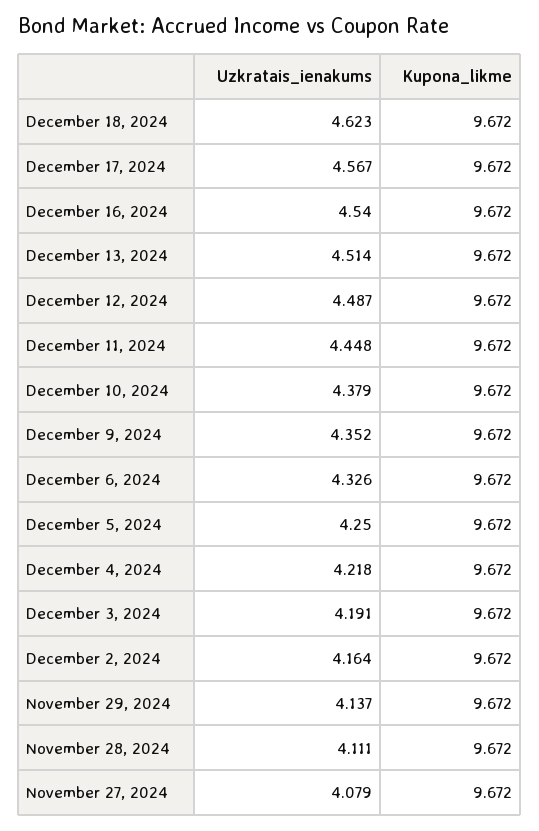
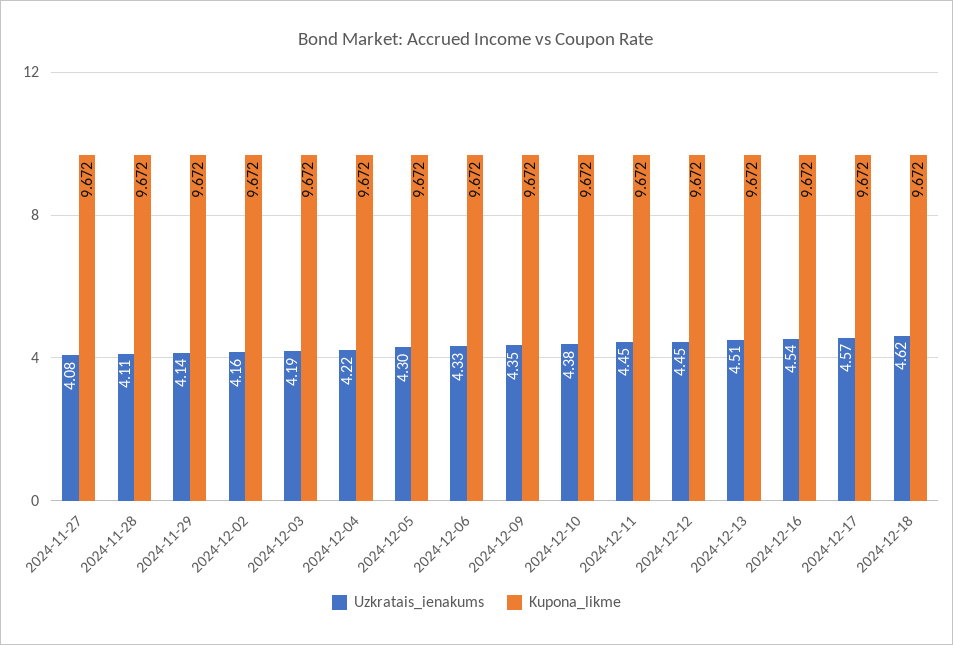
  {
    "Uzkratais_ienakums": {
      "December 18, 2024": 4.623,
      "December 17, 2024": 4.567,
      "December 16, 2024": 4.54,
      "December 13, 2024": 4.514,
-     "December 12, 2024": 4.487,
+     "December 12, 2024": 4.45,
      "December 11, 2024": 4.448,
      "December 10, 2024": 4.379,
      "December 9, 2024": 4.352,
      "December 6, 2024": 4.326,
-     "December 5, 2024": 4.25,
+     "December 5, 2024": 4.3,
      "December 4, 2024": 4.218,
      "December 3, 2024": 4.191,
      "December 2, 2024": 4.164,
      "November 29, 2024": 4.137,
      "November 28, 2024": 4.111,
      "November 27, 2024": 4.079
    },
    "Kupona_likme": {
      "December 18, 2024": 9.672,
      "December 17, 2024": 9.672,
      "December 16, 2024": 9.672,
      "December 13, 2024": 9.672,
      "December 12, 2024": 9.672,
      "December 11, 2024": 9.672,
      "December 10, 2024": 9.672,
      "December 9, 2024": 9.672,
      "December 6, 2024": 9.672,
      "December 5, 2024": 9.672,
      "December 4, 2024": 9.672,
      "December 3, 2024": 9.672,
      "December 2, 2024": 9.672,
      "November 29, 2024": 9.672,
      "November 28, 2024": 9.672,
      "November 27, 2024": 9.672
    }
  }

